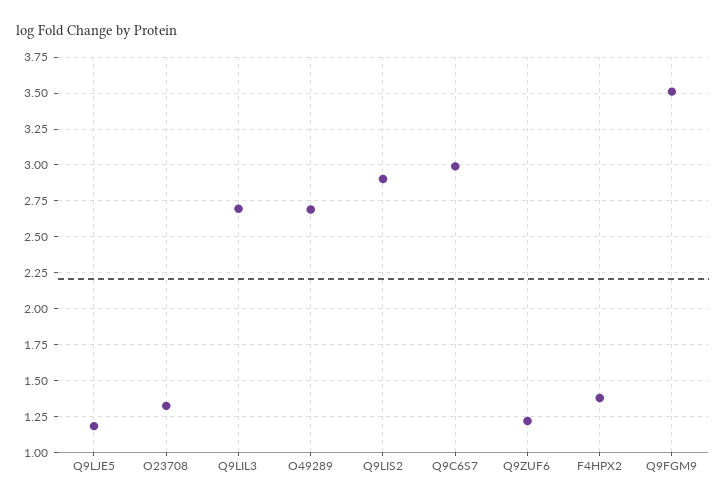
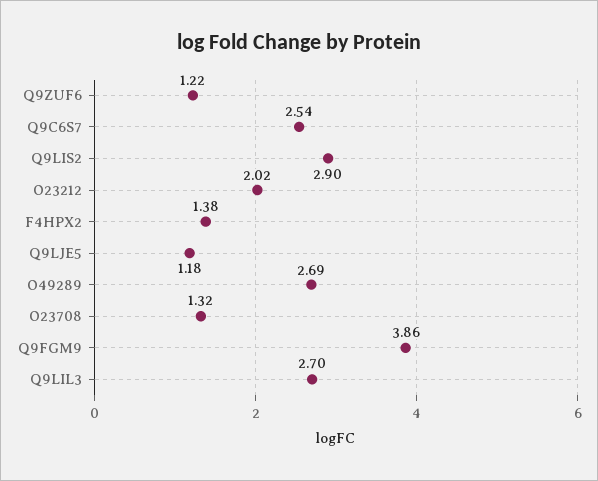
  {
    "Q9LJE5": 1.18,
    "O23708": 1.32,
    "Q9LIL3": 2.7,
    "O49289": 2.69,
    "Q9LIS2": 2.9,
-   "Q9C6S7": 3,
+   "Q9C6S7": 2.54,
    "Q9ZUF6": 1.22,
    "F4HPX2": 1.38,
-   "Q9FGM9": 3.5
+   "Q9FGM9": 3.86,
+   "O23212": 2.02
  }

